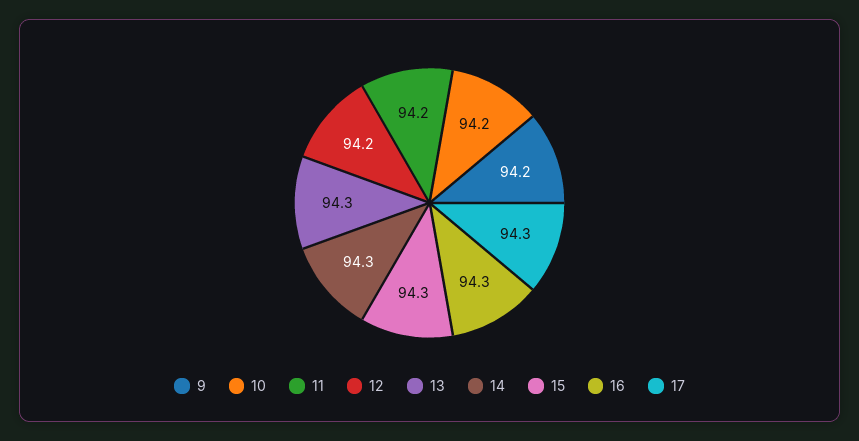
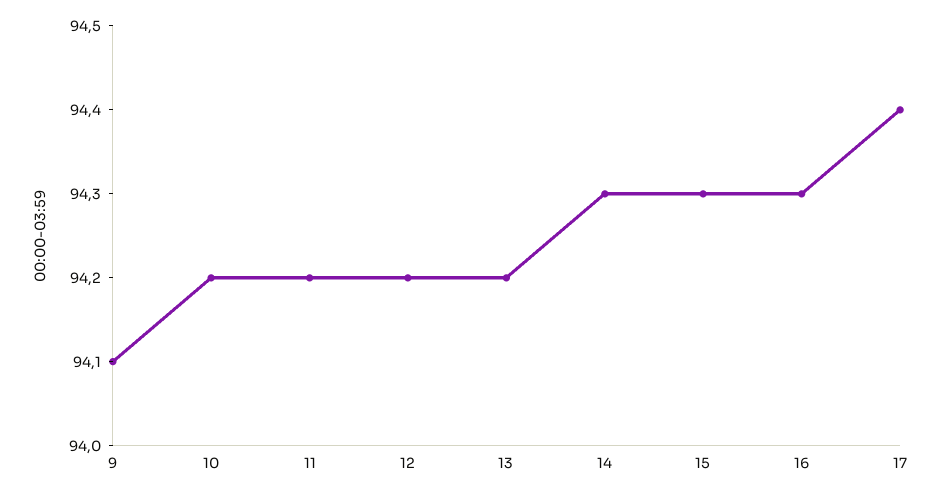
  {
-   "9": 94.2,
+   "9": 94.1,
    "10": 94.2,
    "11": 94.2,
    "12": 94.2,
-   "13": 94.3,
+   "13": 94.2,
    "14": 94.3,
    "15": 94.3,
    "16": 94.3,
-   "17": 94.3
+   "17": 94.4
  }

